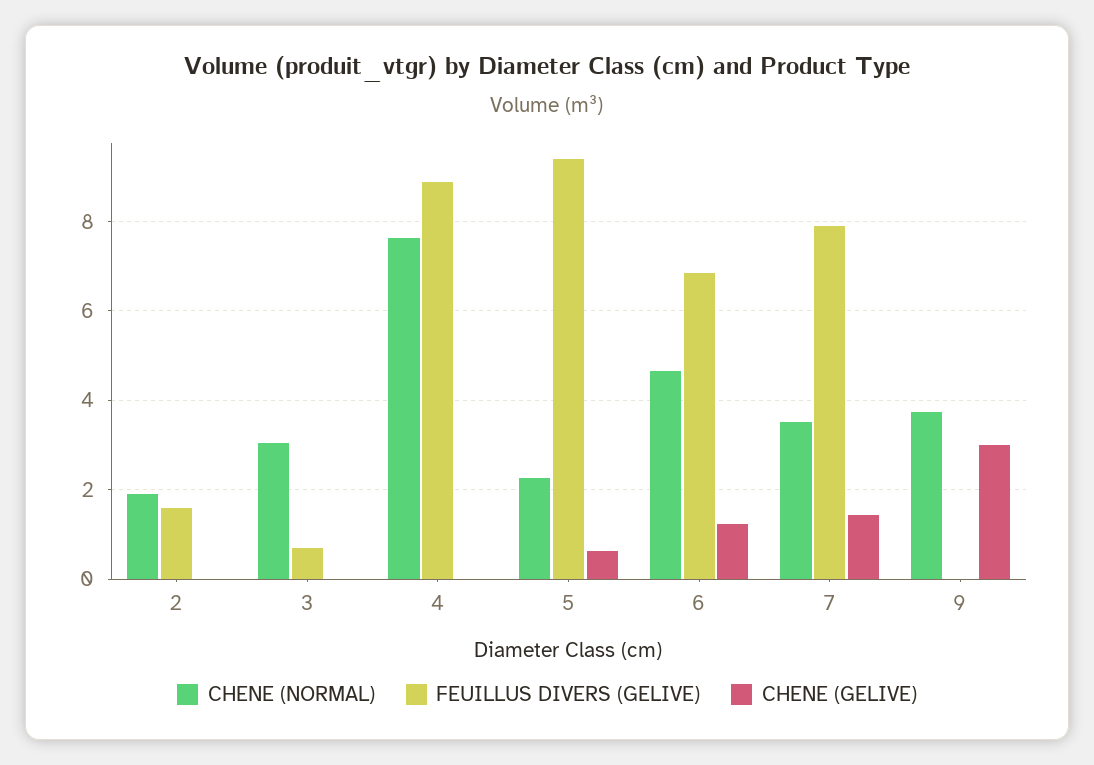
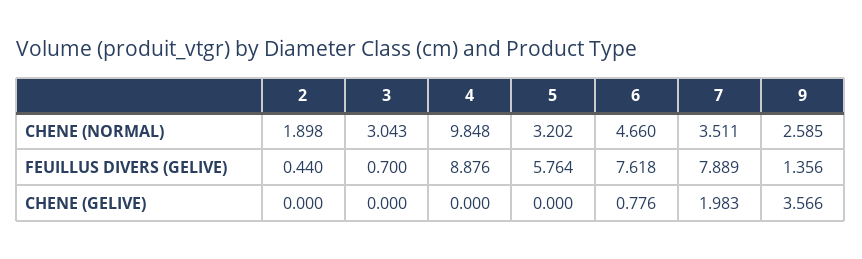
  {
    "CHENE (NORMAL)": {
      "2": 1.898,
      "3": 3.043,
-     "4": 7.6,
+     "4": 9.848,
-     "5": 2.2,
+     "5": 3.202,
      "6": 4.66,
      "7": 3.511,
-     "9": 3.8
+     "9": 2.585
    },
    "FEUILLUS DIVERS (GELIVE)": {
-     "2": 1.6,
+     "2": 0.44,
      "3": 0.7,
      "4": 8.876,
-     "5": 9.4,
+     "5": 5.764,
-     "6": 6.8,
+     "6": 7.618,
      "7": 7.889,
-     "9": 0
+     "9": 1.356
    },
    "CHENE (GELIVE)": {
      "2": 0,
      "3": 0,
      "4": 0,
-     "5": 0.6,
+     "5": 0,
-     "6": 1.2,
+     "6": 0.776,
-     "7": 1.4,
+     "7": 1.983,
-     "9": 3
+     "9": 3.566
    }
  }

